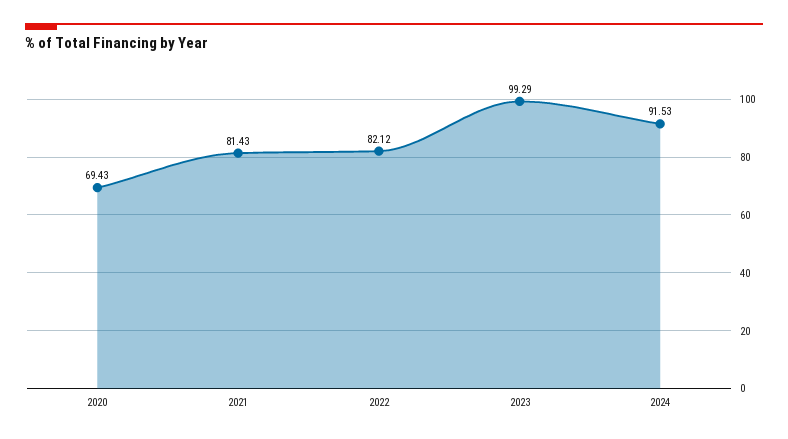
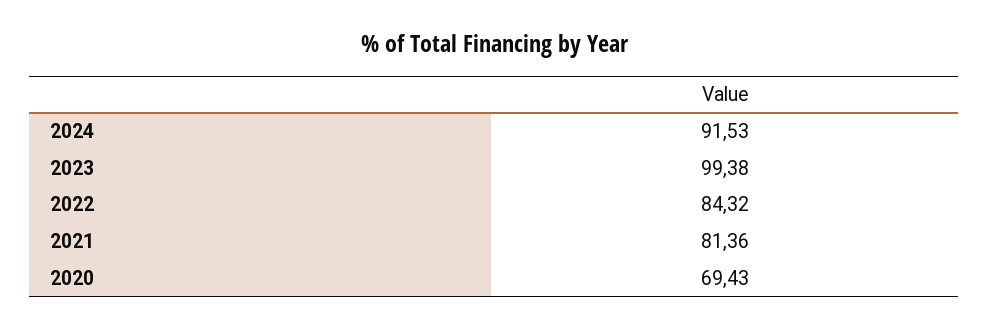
  {
    "2020": 69.43,
-   "2021": 81.43,
+   "2021": 81.36,
-   "2022": 82.12,
+   "2022": 84.32,
-   "2023": 99.29,
+   "2023": 99.38,
    "2024": 91.53
  }

